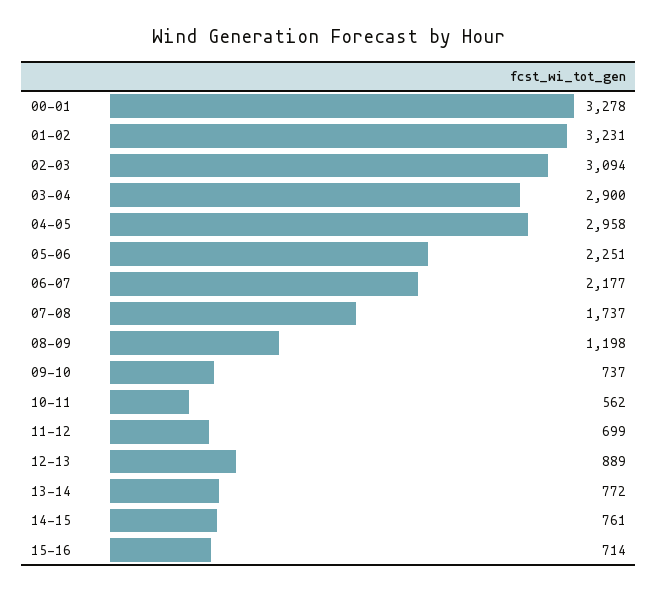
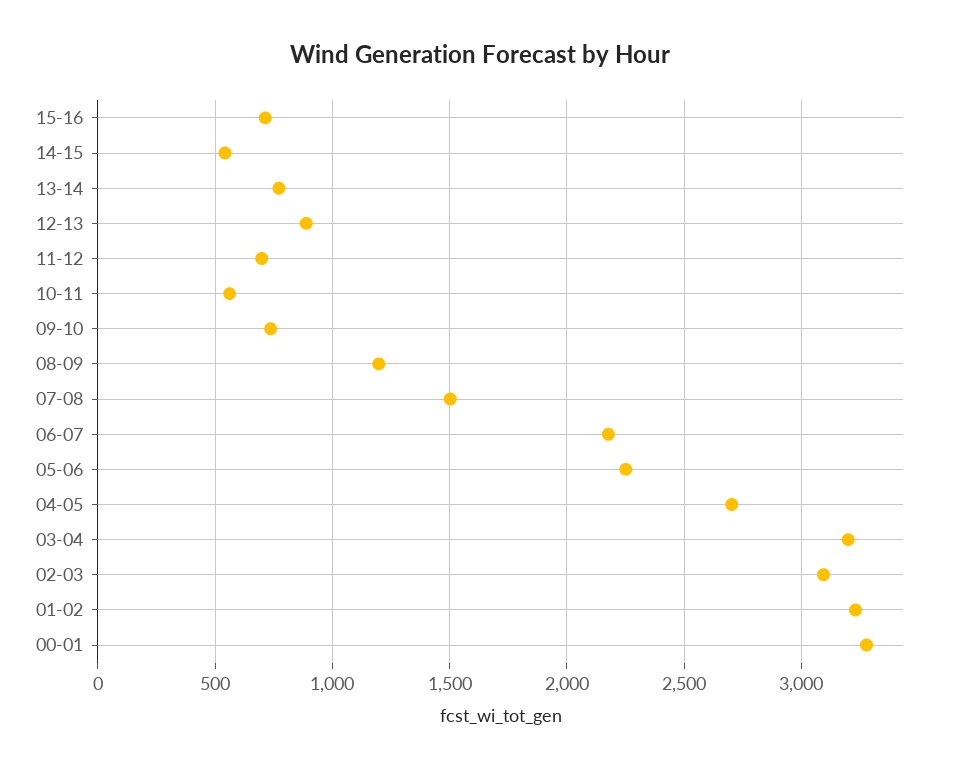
  {
    "00-01": 3278,
    "01-02": 3231,
    "02-03": 3094,
-   "03-04": 2900,
+   "03-04": 3200,
-   "04-05": 2958,
+   "04-05": 2700,
    "05-06": 2251,
    "06-07": 2177,
-   "07-08": 1737,
+   "07-08": 1500,
    "08-09": 1198,
    "09-10": 737,
    "10-11": 562,
    "11-12": 699,
    "12-13": 889,
    "13-14": 772,
-   "14-15": 761,
+   "14-15": 550,
    "15-16": 714
  }

